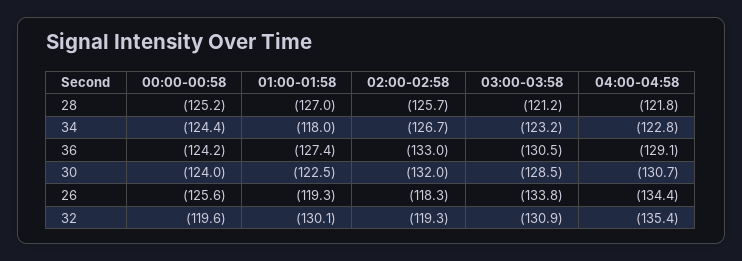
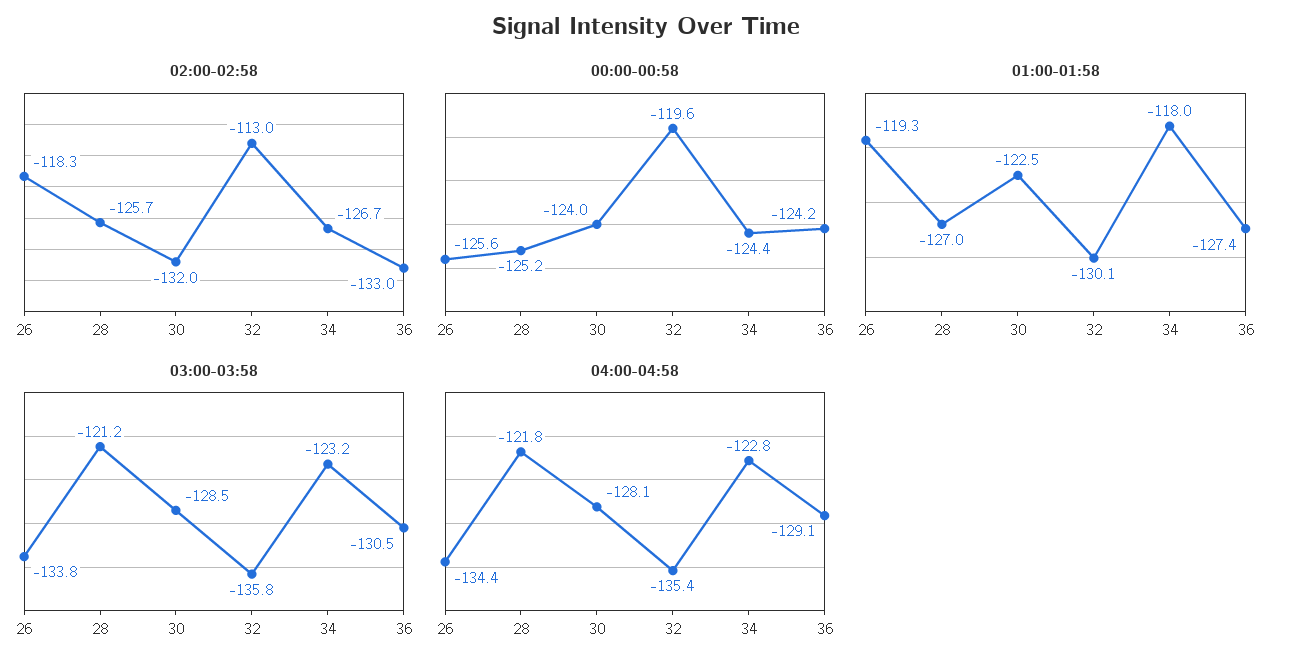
  {
    "00:00-00:58": {
      "28": -125.2,
      "34": -124.4,
      "36": -124.2,
      "30": -124,
      "26": -125.6,
      "32": -119.6
    },
    "01:00-01:58": {
      "28": -127,
      "34": -118,
      "36": -127.4,
      "30": -122.5,
      "26": -119.3,
      "32": -130.1
    },
    "02:00-02:58": {
      "28": -125.7,
      "34": -126.7,
      "36": -133,
      "30": -132,
      "26": -118.3,
-     "32": -119.3
+     "32": -113
    },
    "03:00-03:58": {
      "28": -121.2,
      "34": -123.2,
      "36": -130.5,
      "30": -128.5,
      "26": -133.8,
-     "32": -130.9
+     "32": -135.8
    },
    "04:00-04:58": {
      "28": -121.8,
      "34": -122.8,
      "36": -129.1,
-     "30": -130.7,
+     "30": -128.1,
      "26": -134.4,
      "32": -135.4
    }
  }

